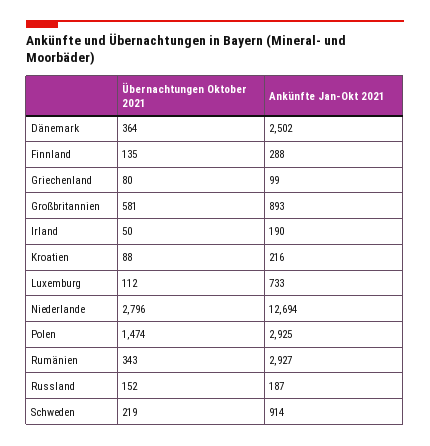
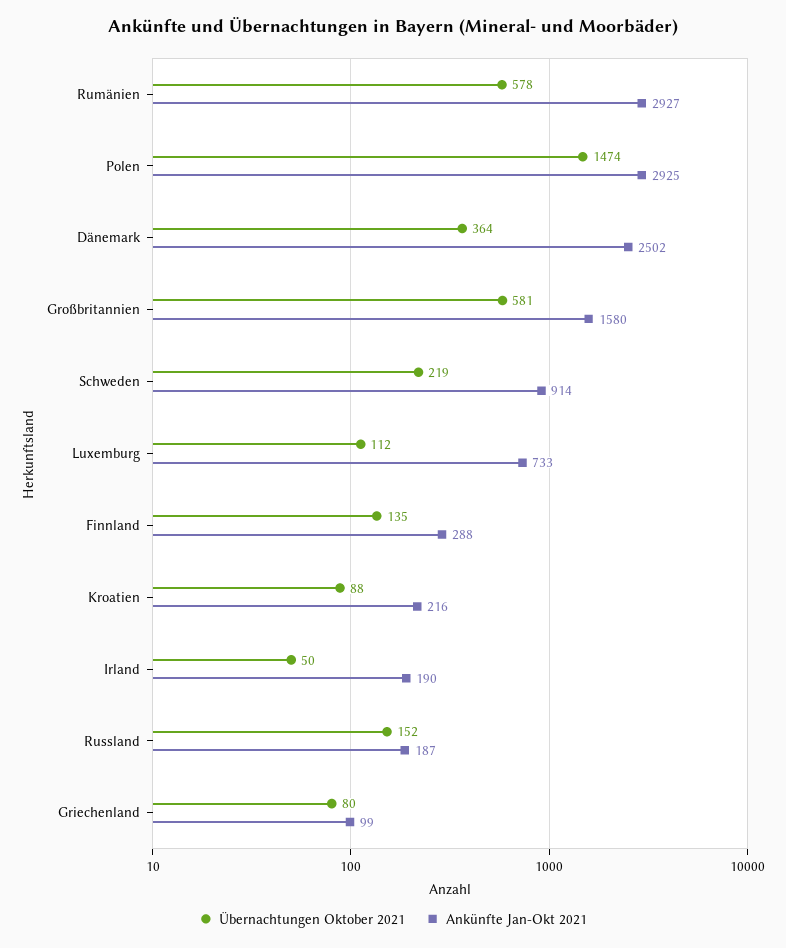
  {
    "Übernachtungen Oktober 2021": {
      "Dänemark": 364,
      "Finnland": 135,
      "Griechenland": 80,
      "Großbritannien": 581,
      "Irland": 50,
      "Kroatien": 88,
      "Luxemburg": 112,
-     "Niederlande": 2796,
      "Polen": 1474,
-     "Rumänien": 343,
+     "Rumänien": 578,
      "Russland": 152,
      "Schweden": 219
    },
    "Ankünfte Jan-Okt 2021": {
      "Dänemark": 2502,
      "Finnland": 288,
      "Griechenland": 99,
-     "Großbritannien": 893,
+     "Großbritannien": 1580,
      "Irland": 190,
      "Kroatien": 216,
      "Luxemburg": 733,
-     "Niederlande": 12694,
      "Polen": 2925,
      "Rumänien": 2927,
      "Russland": 187,
      "Schweden": 914
    }
  }

